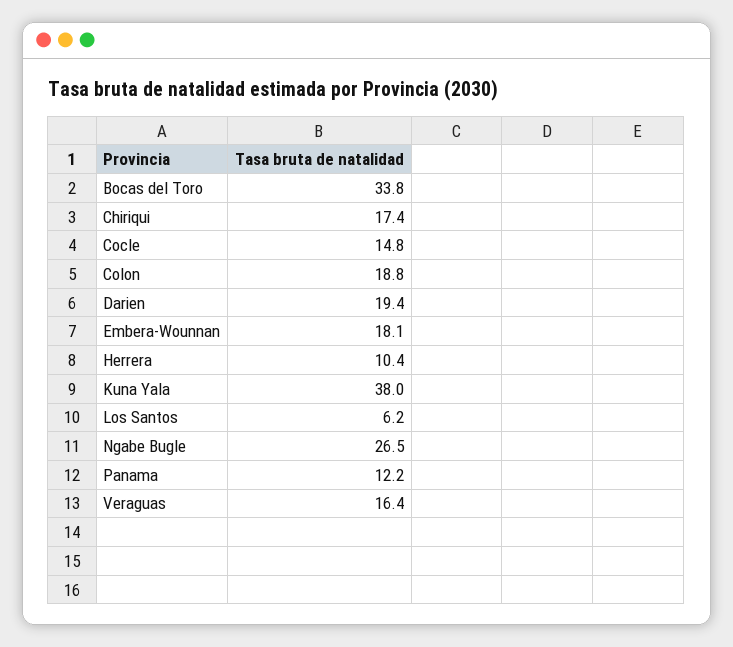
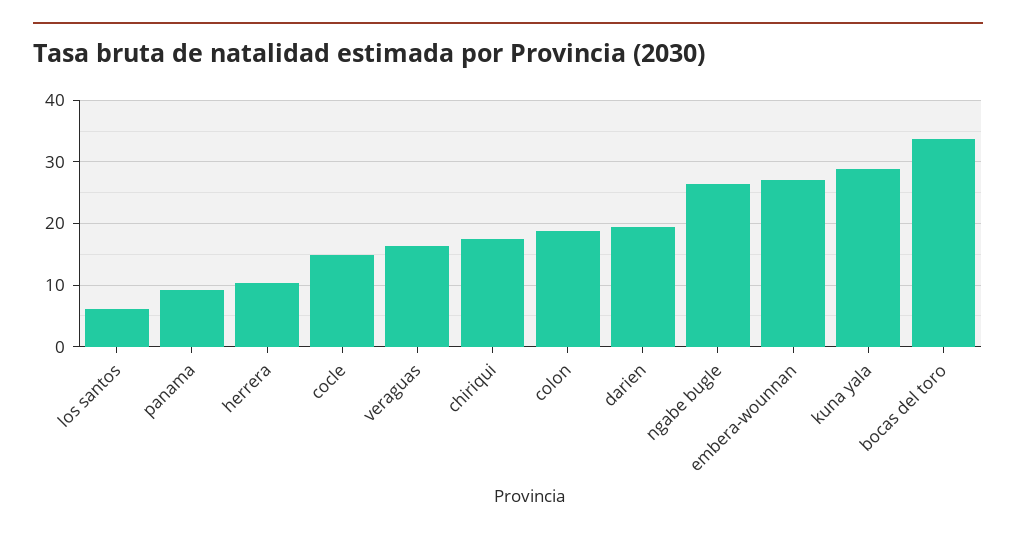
  {
    "Bocas del Toro": 33.8,
    "Chiriqui": 17.4,
    "Cocle": 14.8,
    "Colon": 18.8,
    "Darien": 19.4,
-   "Embera-Wounnan": 18.1,
+   "Embera-Wounnan": 27,
    "Herrera": 10.4,
-   "Kuna Yala": 38,
+   "Kuna Yala": 29,
    "Los Santos": 6.2,
    "Ngabe Bugle": 26.5,
-   "Panama": 12.2,
+   "Panama": 9,
    "Veraguas": 16.4
  }

